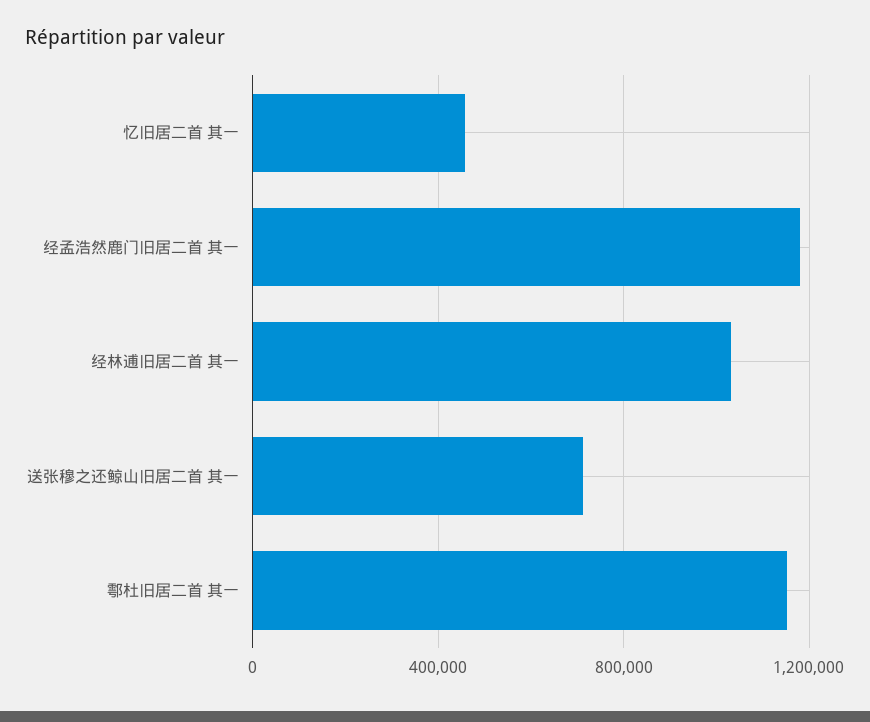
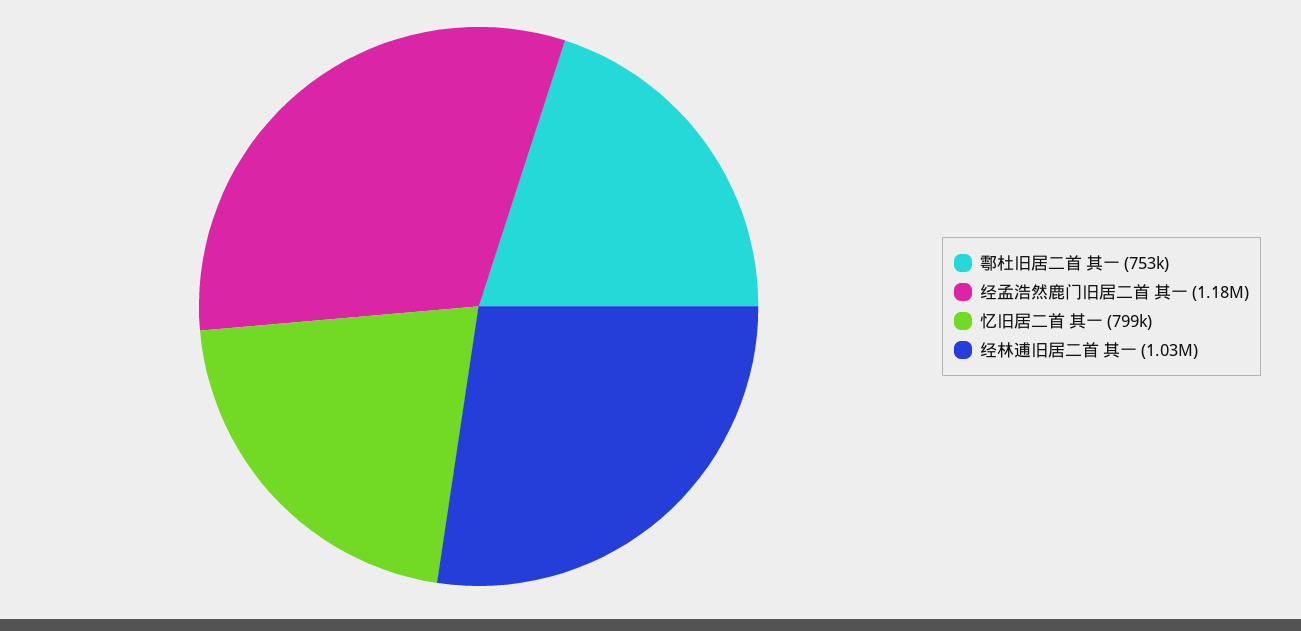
  {
-   "忆旧居二首 其一": 450000,
+   "忆旧居二首 其一": 799000,
    "经孟浩然鹿门旧居二首 其一": 1180000,
    "经林逋旧居二首 其一": 1030000,
-   "送张穆之还鲸山旧居二首 其一": 700000,
-   "鄠杜旧居二首 其一": 1150000
+   "鄠杜旧居二首 其一": 753000
  }

